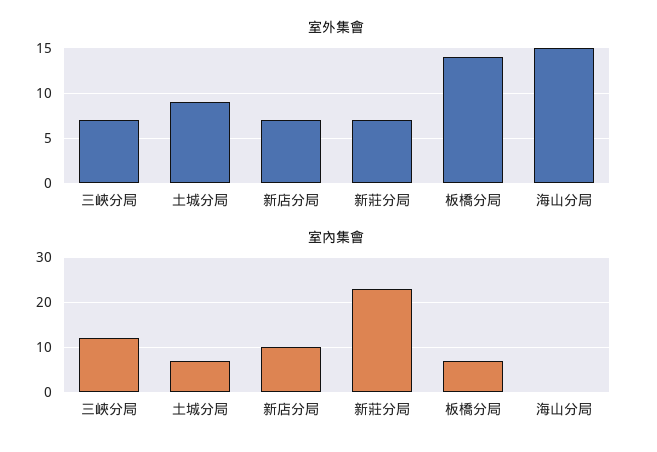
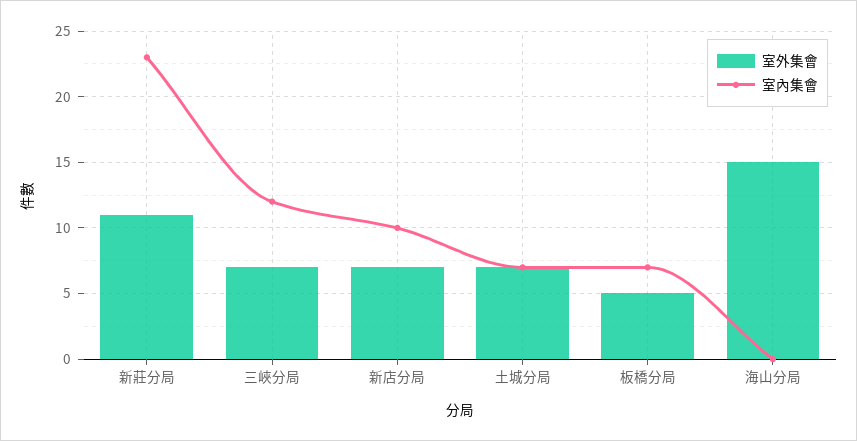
  {
    "室外集會": {
      "三峽分局": 7,
-     "土城分局": 9,
+     "土城分局": 7,
      "新店分局": 7,
-     "新莊分局": 7,
+     "新莊分局": 11,
-     "板橋分局": 14,
+     "板橋分局": 5,
      "海山分局": 15
    },
    "室內集會": {
      "三峽分局": 12,
      "土城分局": 7,
      "新店分局": 10,
      "新莊分局": 23,
      "板橋分局": 7,
      "海山分局": 0
    }
  }

